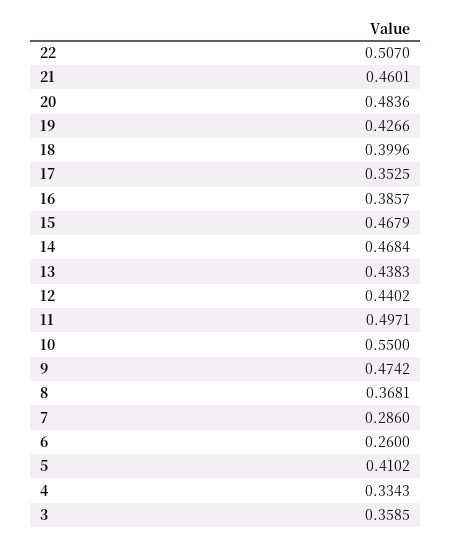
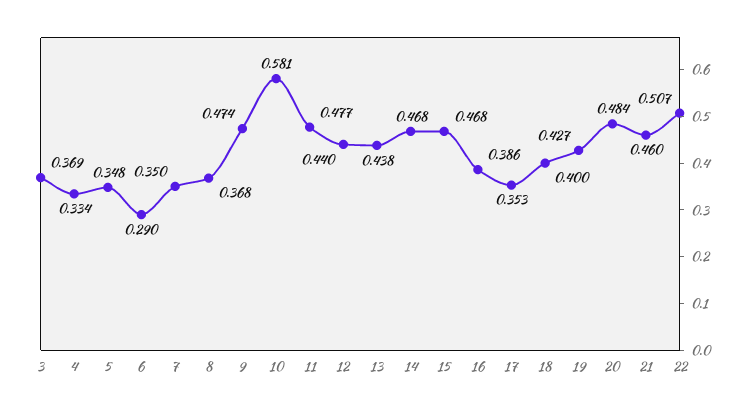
  {
    "22": 0.507,
    "21": 0.4601,
    "20": 0.4836,
    "19": 0.4266,
    "18": 0.3996,
    "17": 0.3525,
    "16": 0.3857,
    "15": 0.4679,
    "14": 0.4684,
    "13": 0.4383,
    "12": 0.4402,
-   "11": 0.4971,
+   "11": 0.477,
-   "10": 0.55,
+   "10": 0.581,
    "9": 0.4742,
    "8": 0.3681,
-   "7": 0.286,
+   "7": 0.35,
-   "6": 0.26,
+   "6": 0.29,
-   "5": 0.4102,
+   "5": 0.348,
    "4": 0.3343,
-   "3": 0.3585
+   "3": 0.369
  }

